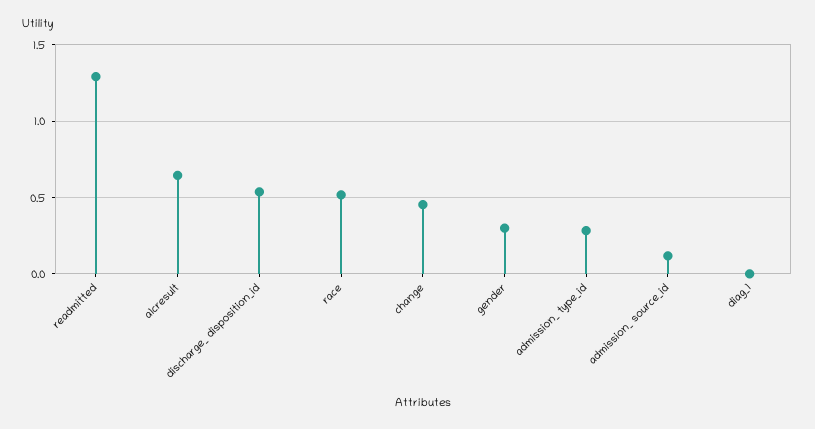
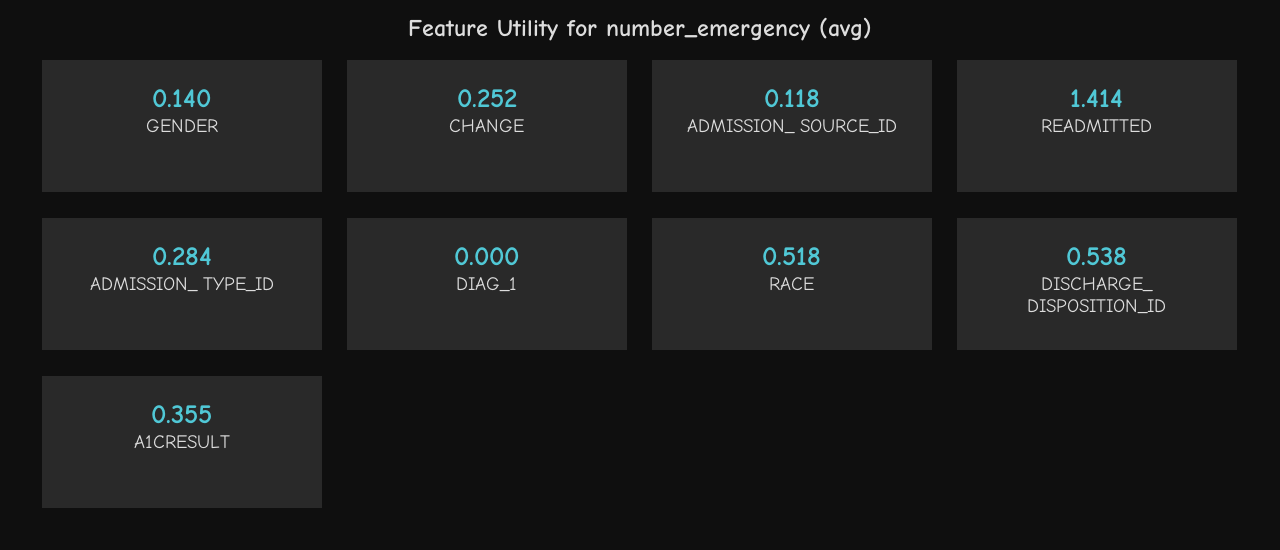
  {
-   "readmitted": 1.3,
+   "readmitted": 1.414,
-   "a1cresult": 0.65,
+   "a1cresult": 0.355,
    "discharge_ disposition_id": 0.538,
    "race": 0.518,
-   "change": 0.45,
+   "change": 0.252,
-   "gender": 0.3,
+   "gender": 0.14,
    "admission_ type_id": 0.284,
    "admission_ source_id": 0.118,
    "diag_1": 0
  }

